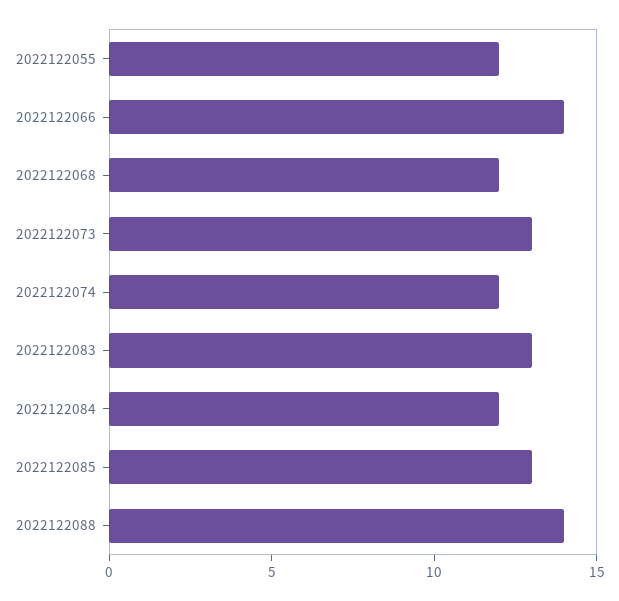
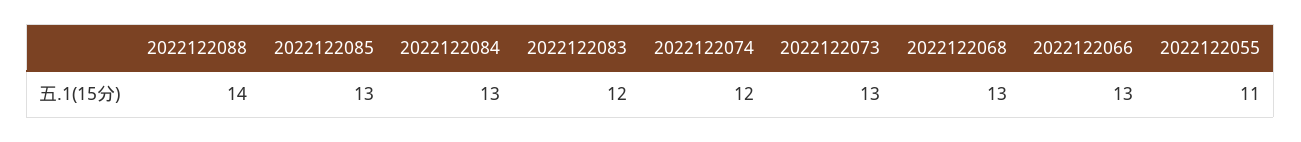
  {
-   "2022122055": 12,
+   "2022122055": 11,
-   "2022122066": 14,
+   "2022122066": 13,
-   "2022122068": 12,
+   "2022122068": 13,
    "2022122073": 13,
    "2022122074": 12,
-   "2022122083": 13,
+   "2022122083": 12,
-   "2022122084": 12,
+   "2022122084": 13,
    "2022122085": 13,
    "2022122088": 14
  }

